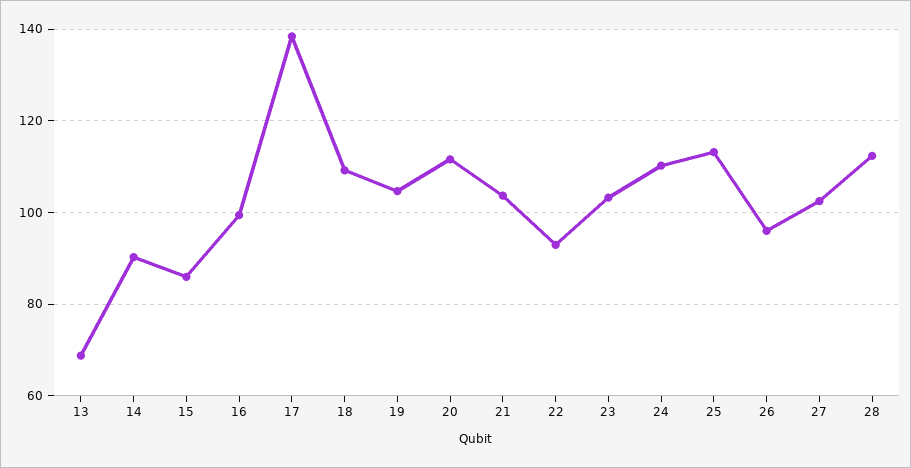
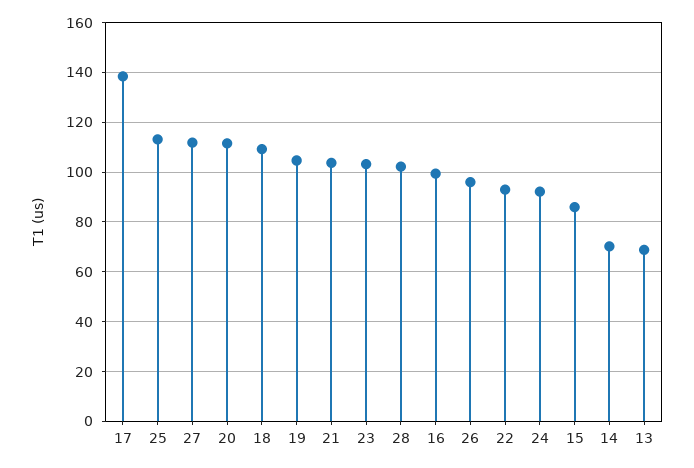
  {
    "13": 68,
-   "14": 90,
+   "14": 70,
    "15": 86,
    "16": 100,
    "17": 138,
    "18": 110,
    "19": 104,
    "20": 112,
    "21": 104,
    "22": 92,
    "23": 104,
-   "24": 110,
+   "24": 92.5,
    "25": 114,
    "26": 96,
-   "27": 102,
+   "27": 112.5,
-   "28": 112
+   "28": 102.5
  }

